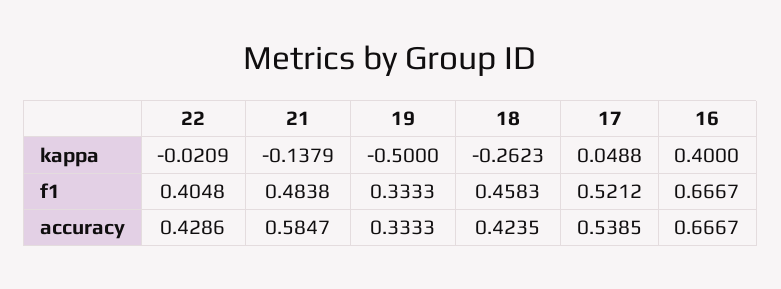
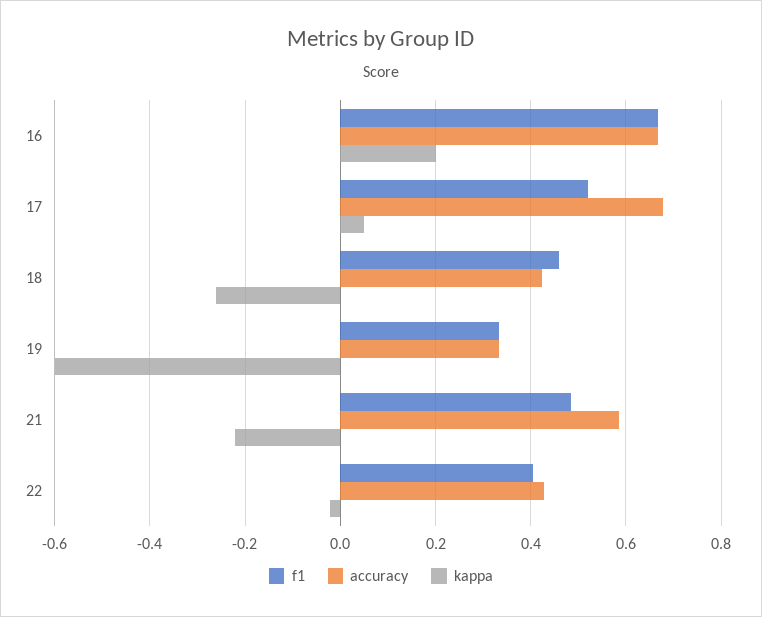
  {
    "kappa": {
      "22": -0.0209,
-     "21": -0.1379,
+     "21": -0.22,
-     "19": -0.5,
+     "19": -0.6,
      "18": -0.2623,
      "17": 0.0488,
-     "16": 0.4
+     "16": 0.2
    },
    "f1": {
      "22": 0.4048,
      "21": 0.4838,
      "19": 0.3333,
      "18": 0.4583,
      "17": 0.5212,
      "16": 0.6667
    },
    "accuracy": {
      "22": 0.4286,
      "21": 0.5847,
      "19": 0.3333,
      "18": 0.4235,
-     "17": 0.5385,
+     "17": 0.68,
      "16": 0.6667
    }
  }

